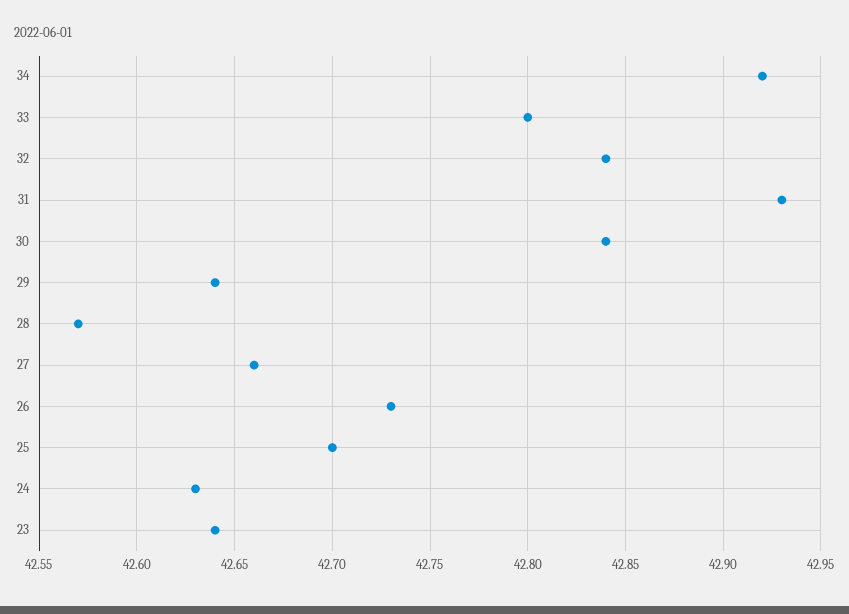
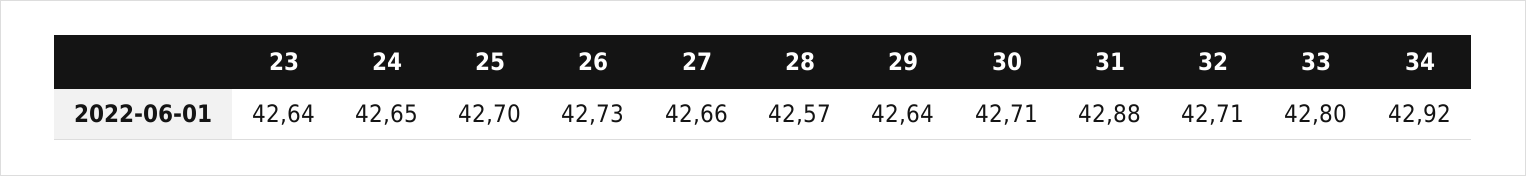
  {
    "34": 42.92,
    "33": 42.8,
-   "32": 42.84,
+   "32": 42.71,
-   "31": 42.93,
+   "31": 42.88,
-   "30": 42.84,
+   "30": 42.71,
    "29": 42.64,
    "28": 42.57,
    "27": 42.66,
    "26": 42.73,
    "25": 42.7,
-   "24": 42.63,
+   "24": 42.65,
    "23": 42.64
  }

